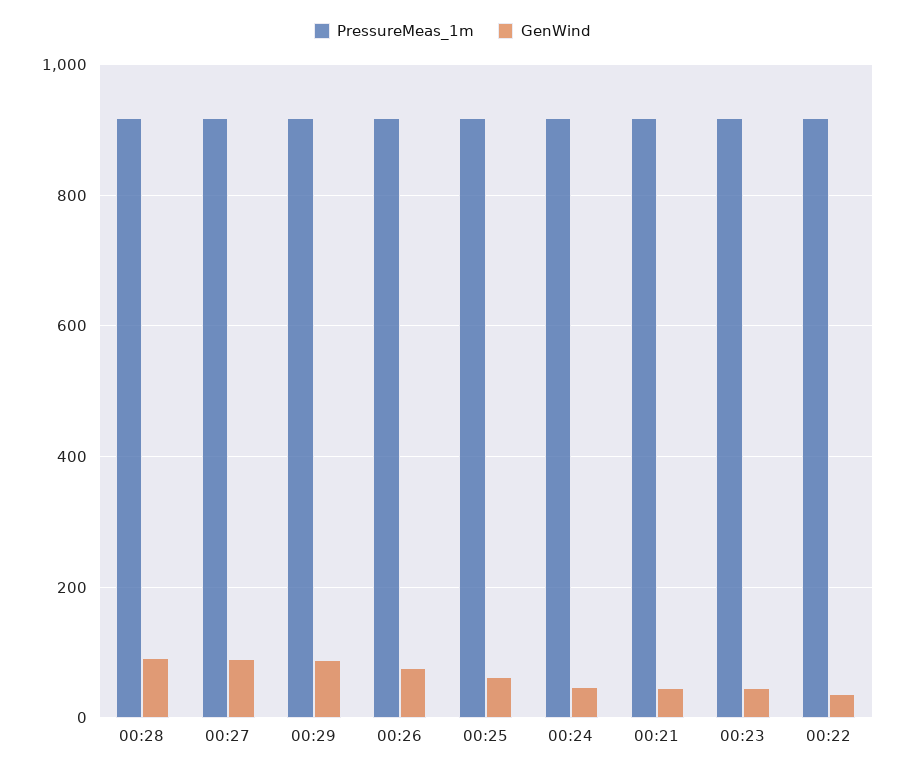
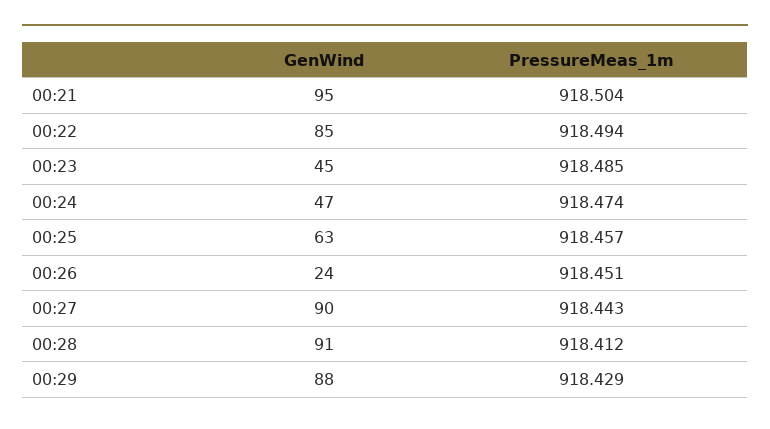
  {
    "PressureMeas_1m": {
      "00:28": 918.412,
      "00:27": 918.443,
      "00:29": 918.429,
      "00:26": 918.451,
      "00:25": 918.457,
      "00:24": 918.474,
      "00:21": 918.504,
      "00:23": 918.485,
      "00:22": 918.494
    },
    "GenWind": {
      "00:28": 91,
      "00:27": 90,
      "00:29": 88,
-     "00:26": 80,
+     "00:26": 24,
      "00:25": 63,
      "00:24": 47,
-     "00:21": 40,
+     "00:21": 95,
      "00:23": 45,
-     "00:22": 40
+     "00:22": 85
    }
  }

